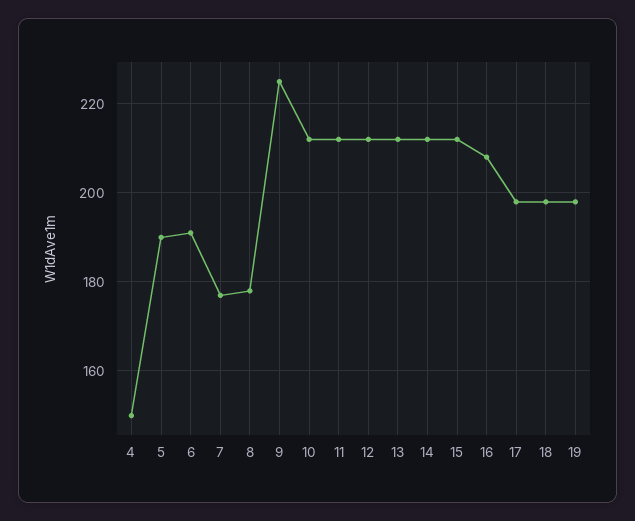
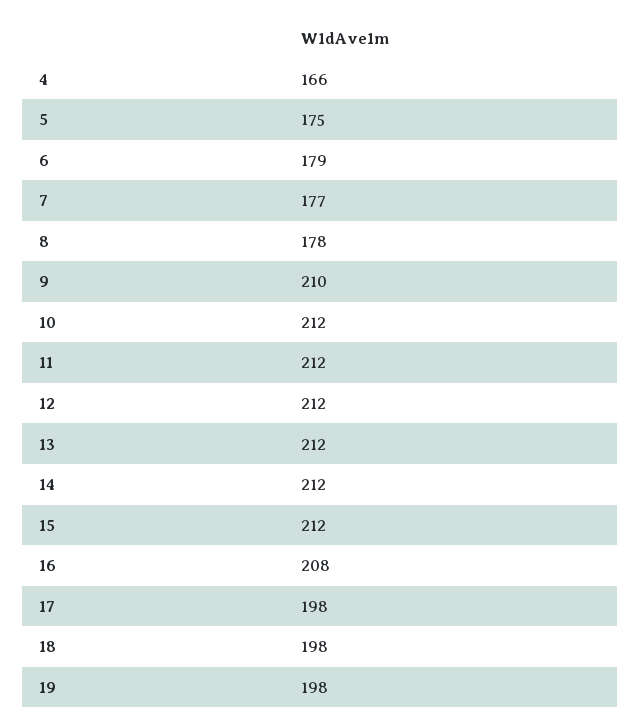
  {
-   "4": 150,
+   "4": 166,
-   "5": 190,
+   "5": 175,
-   "6": 190,
+   "6": 179,
    "7": 177,
    "8": 178,
-   "9": 225,
+   "9": 210,
    "10": 212,
    "11": 212,
    "12": 212,
    "13": 212,
    "14": 212,
    "15": 212,
    "16": 208,
    "17": 198,
    "18": 198,
    "19": 198
  }

